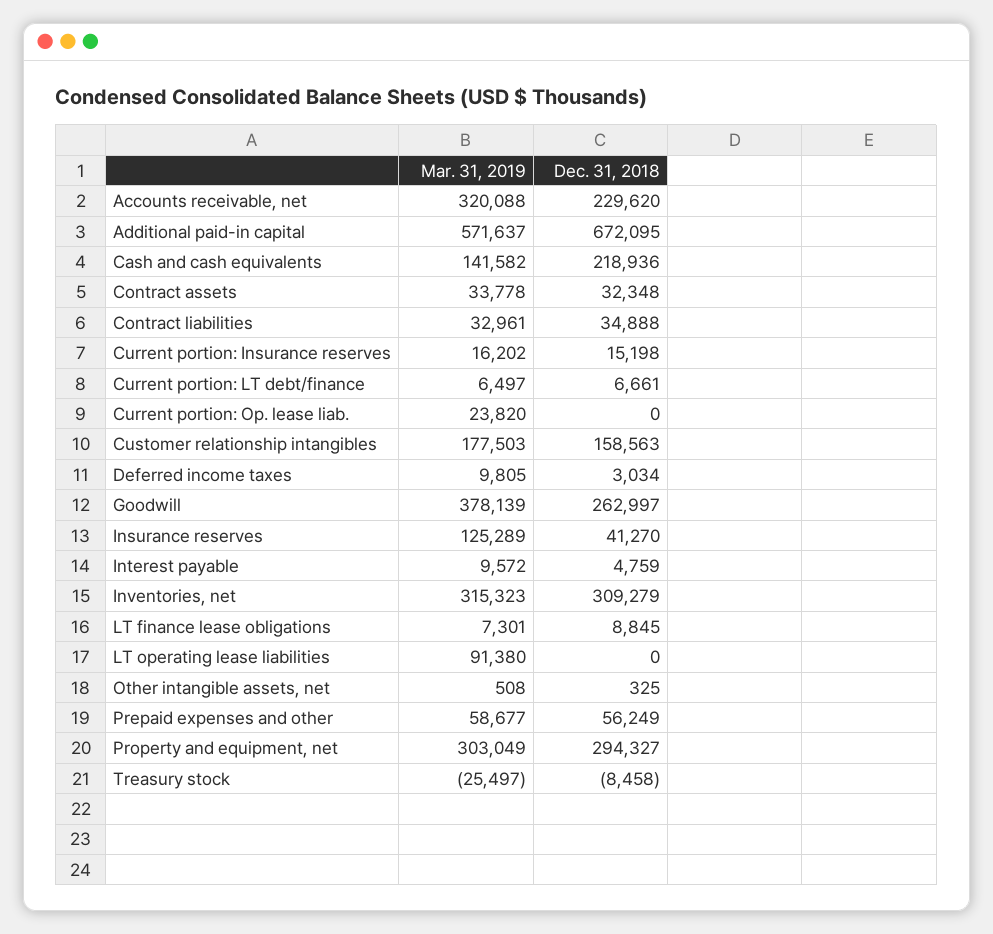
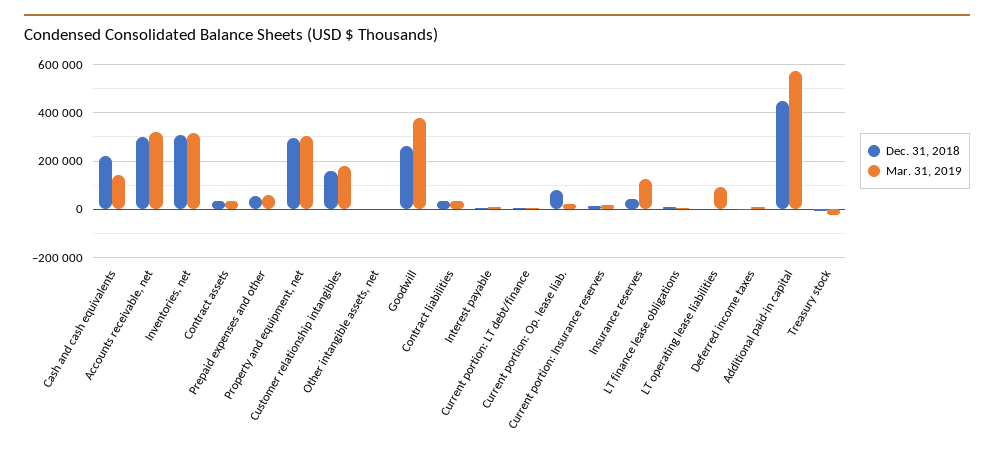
  {
    "Mar. 31, 2019": {
      "Accounts receivable, net": 320088,
      "Additional paid-in capital": 571637,
      "Cash and cash equivalents": 141582,
      "Contract assets": 33778,
      "Contract liabilities": 32961,
      "Current portion: Insurance reserves": 16202,
      "Current portion: LT debt/finance": 6497,
      "Current portion: Op. lease liab.": 23820,
      "Customer relationship intangibles": 177503,
      "Deferred income taxes": 9805,
      "Goodwill": 378139,
      "Insurance reserves": 125289,
      "Interest payable": 9572,
      "Inventories, net": 315323,
      "LT finance lease obligations": 7301,
      "LT operating lease liabilities": 91380,
      "Other intangible assets, net": 508,
      "Prepaid expenses and other": 58677,
      "Property and equipment, net": 303049,
      "Treasury stock": -25497
    },
    "Dec. 31, 2018": {
-     "Accounts receivable, net": 229620,
+     "Accounts receivable, net": 300000,
-     "Additional paid-in capital": 672095,
+     "Additional paid-in capital": 450000,
      "Cash and cash equivalents": 218936,
      "Contract assets": 32348,
      "Contract liabilities": 34888,
      "Current portion: Insurance reserves": 15198,
      "Current portion: LT debt/finance": 6661,
-     "Current portion: Op. lease liab.": 0,
+     "Current portion: Op. lease liab.": 75000,
      "Customer relationship intangibles": 158563,
      "Deferred income taxes": 3034,
      "Goodwill": 262997,
      "Insurance reserves": 41270,
      "Interest payable": 4759,
      "Inventories, net": 309279,
      "LT finance lease obligations": 8845,
      "LT operating lease liabilities": 0,
      "Other intangible assets, net": 325,
      "Prepaid expenses and other": 56249,
      "Property and equipment, net": 294327,
      "Treasury stock": -8458
    }
  }

